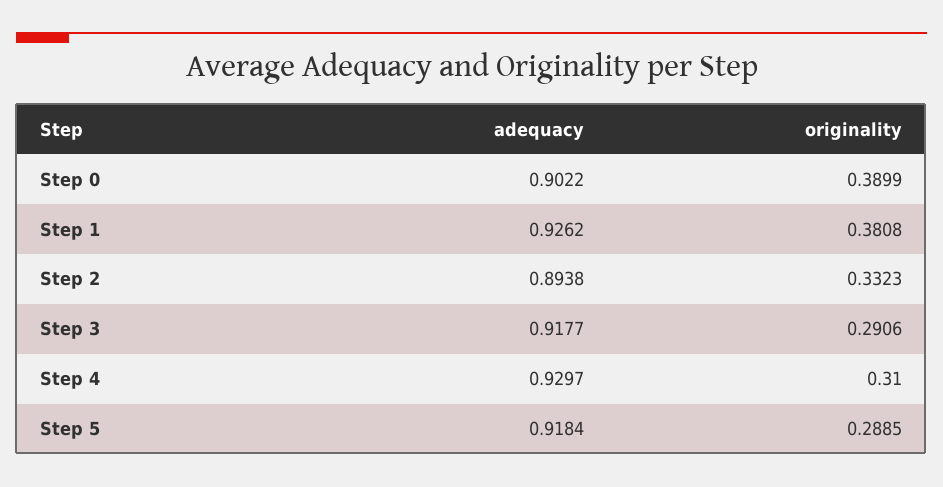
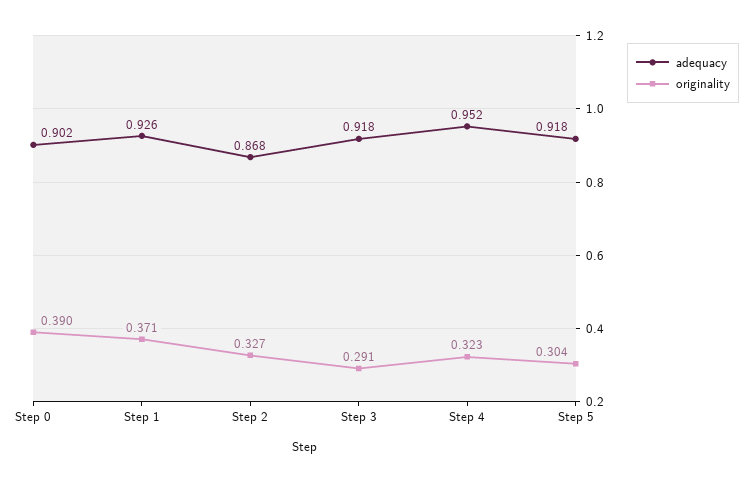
  {
    "adequacy": {
      "Step 0": 0.9022,
      "Step 1": 0.9262,
-     "Step 2": 0.8938,
+     "Step 2": 0.868,
      "Step 3": 0.9177,
-     "Step 4": 0.9297,
+     "Step 4": 0.952,
      "Step 5": 0.9184
    },
    "originality": {
      "Step 0": 0.3899,
-     "Step 1": 0.3808,
+     "Step 1": 0.371,
-     "Step 2": 0.3323,
+     "Step 2": 0.327,
      "Step 3": 0.2906,
-     "Step 4": 0.31,
+     "Step 4": 0.323,
-     "Step 5": 0.2885
+     "Step 5": 0.304
    }
  }

